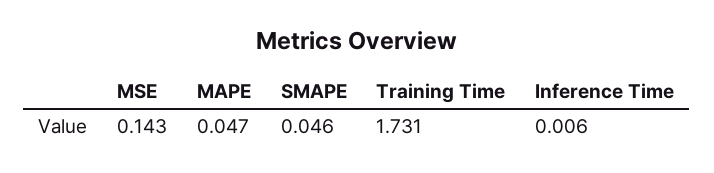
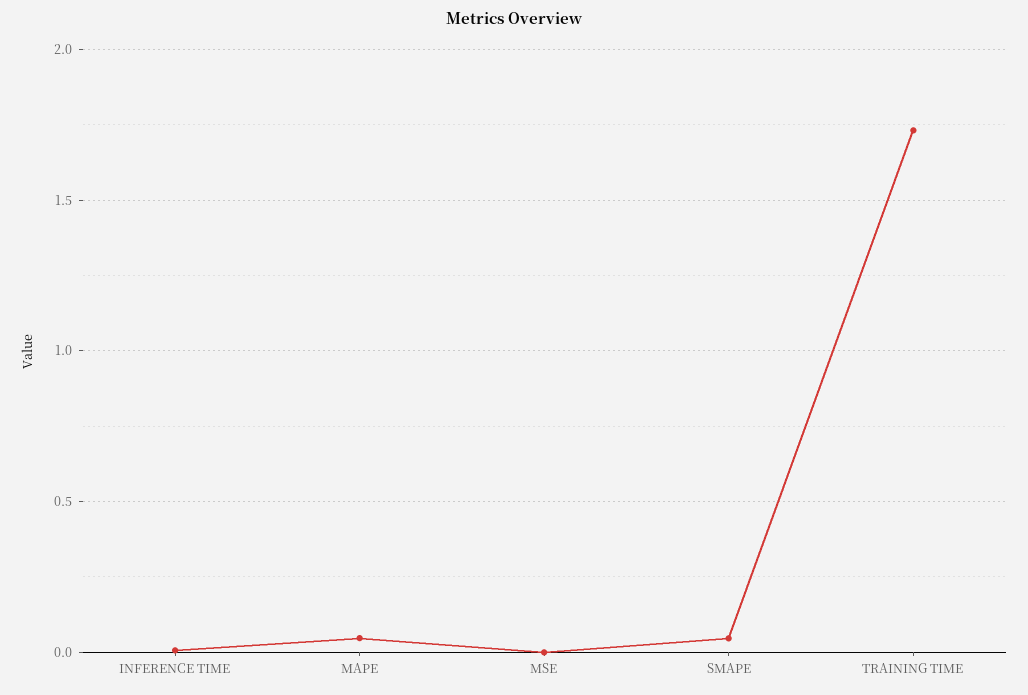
  {
-   "MSE": 0.143,
+   "MSE": 0,
    "MAPE": 0.047,
    "SMAPE": 0.046,
    "Training Time": 1.731,
    "Inference Time": 0.006
  }

